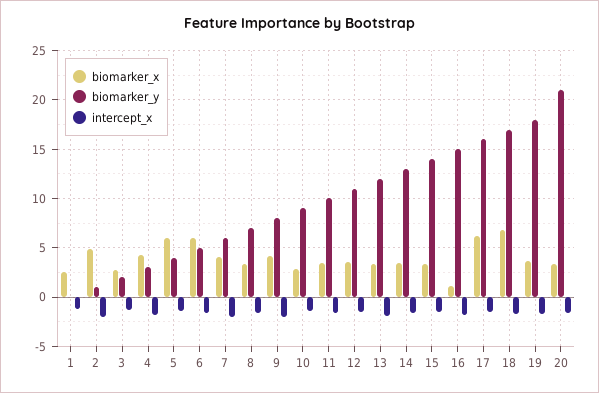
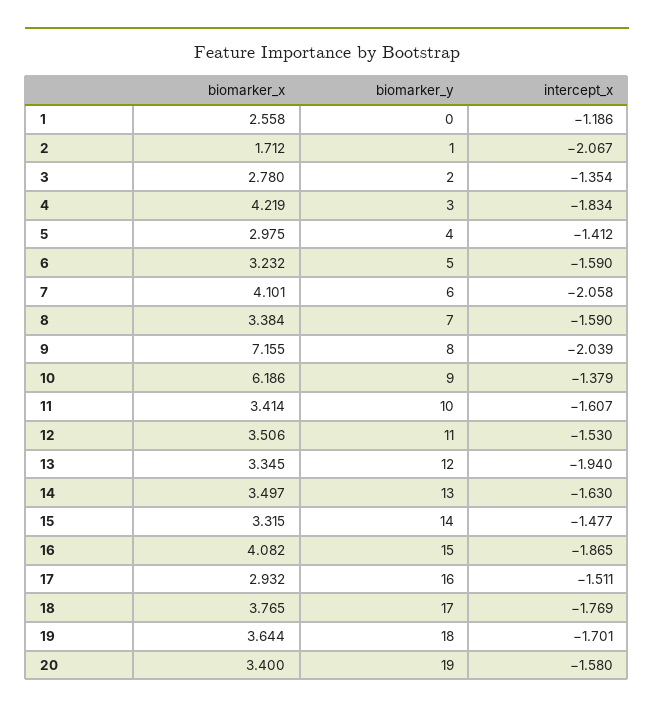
  {
    "biomarker_x": {
      "1": 2.558,
-     "2": 5,
+     "2": 1.712,
      "3": 2.78,
      "4": 4.219,
-     "5": 6,
+     "5": 2.975,
-     "6": 6,
+     "6": 3.232,
      "7": 4.101,
      "8": 3.384,
-     "9": 4,
+     "9": 7.155,
-     "10": 3,
+     "10": 6.186,
      "11": 3.414,
      "12": 3.506,
      "13": 3.345,
      "14": 3.497,
      "15": 3.315,
-     "16": 1,
+     "16": 4.082,
-     "17": 6,
+     "17": 2.932,
-     "18": 7,
+     "18": 3.765,
      "19": 3.644,
      "20": 3.4
    },
    "biomarker_y": {
      "1": 0,
      "2": 1,
      "3": 2,
      "4": 3,
      "5": 4,
      "6": 5,
      "7": 6,
      "8": 7,
      "9": 8,
      "10": 9,
      "11": 10,
      "12": 11,
      "13": 12,
      "14": 13,
      "15": 14,
      "16": 15,
      "17": 16,
      "18": 17,
      "19": 18,
-     "20": 21
+     "20": 19
    },
    "intercept_x": {
      "1": -1.186,
      "2": -2.067,
      "3": -1.354,
      "4": -1.834,
      "5": -1.412,
      "6": -1.59,
      "7": -2.058,
      "8": -1.59,
      "9": -2.039,
      "10": -1.379,
      "11": -1.607,
      "12": -1.53,
      "13": -1.94,
      "14": -1.63,
      "15": -1.477,
      "16": -1.865,
      "17": -1.511,
      "18": -1.769,
      "19": -1.701,
      "20": -1.58
    }
  }

